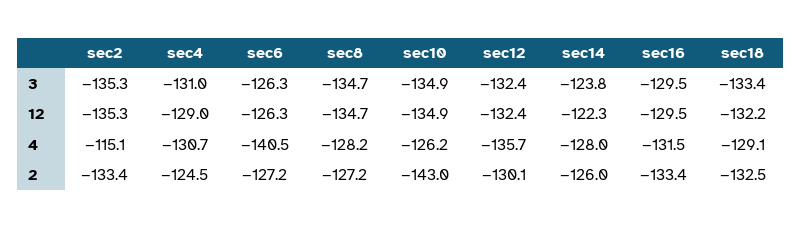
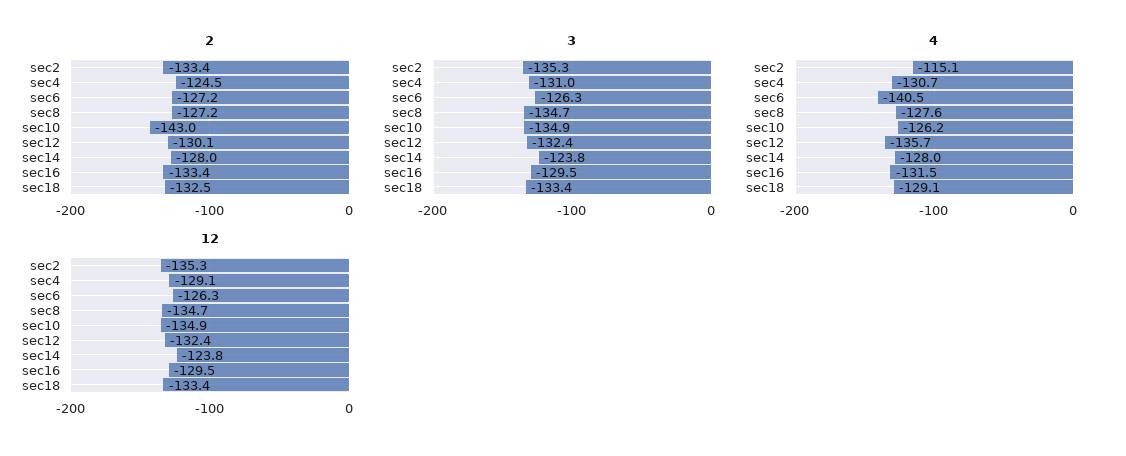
  {
    "3": {
      "sec2": -135.3,
      "sec4": -131,
      "sec6": -126.3,
      "sec8": -134.7,
      "sec10": -134.9,
      "sec12": -132.4,
      "sec14": -123.8,
      "sec16": -129.5,
      "sec18": -133.4
    },
    "12": {
      "sec2": -135.3,
-     "sec4": -129,
+     "sec4": -129.1,
      "sec6": -126.3,
      "sec8": -134.7,
      "sec10": -134.9,
      "sec12": -132.4,
-     "sec14": -122.3,
+     "sec14": -123.8,
      "sec16": -129.5,
-     "sec18": -132.2
+     "sec18": -133.4
    },
    "4": {
      "sec2": -115.1,
      "sec4": -130.7,
      "sec6": -140.5,
-     "sec8": -128.2,
+     "sec8": -127.6,
      "sec10": -126.2,
      "sec12": -135.7,
      "sec14": -128,
      "sec16": -131.5,
      "sec18": -129.1
    },
    "2": {
      "sec2": -133.4,
      "sec4": -124.5,
      "sec6": -127.2,
      "sec8": -127.2,
      "sec10": -143,
      "sec12": -130.1,
-     "sec14": -126,
+     "sec14": -128,
      "sec16": -133.4,
      "sec18": -132.5
    }
  }

